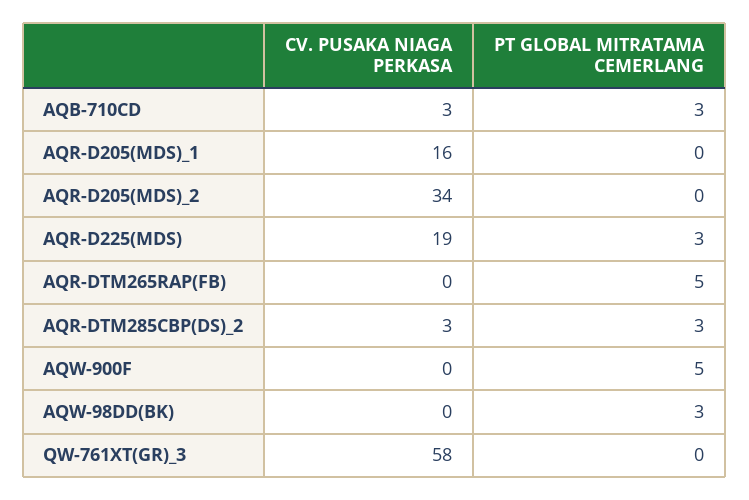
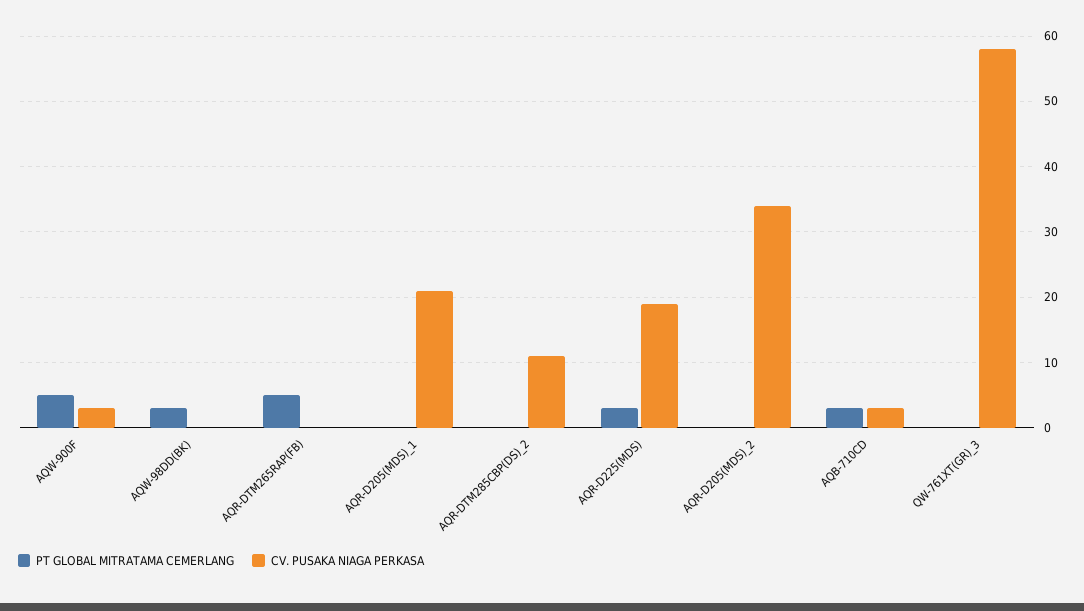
  {
    "CV. PUSAKA NIAGA PERKASA": {
      "AQB-710CD": 3,
-     "AQR-D205(MDS)_1": 16,
+     "AQR-D205(MDS)_1": 21,
      "AQR-D205(MDS)_2": 34,
      "AQR-D225(MDS)": 19,
      "AQR-DTM265RAP(FB)": 0,
-     "AQR-DTM285CBP(DS)_2": 3,
+     "AQR-DTM285CBP(DS)_2": 11,
-     "AQW-900F": 0,
+     "AQW-900F": 3,
      "AQW-98DD(BK)": 0,
      "QW-761XT(GR)_3": 58
    },
    "PT GLOBAL MITRATAMA CEMERLANG": {
      "AQB-710CD": 3,
      "AQR-D205(MDS)_1": 0,
      "AQR-D205(MDS)_2": 0,
      "AQR-D225(MDS)": 3,
      "AQR-DTM265RAP(FB)": 5,
-     "AQR-DTM285CBP(DS)_2": 3,
+     "AQR-DTM285CBP(DS)_2": 0,
      "AQW-900F": 5,
      "AQW-98DD(BK)": 3,
      "QW-761XT(GR)_3": 0
    }
  }

